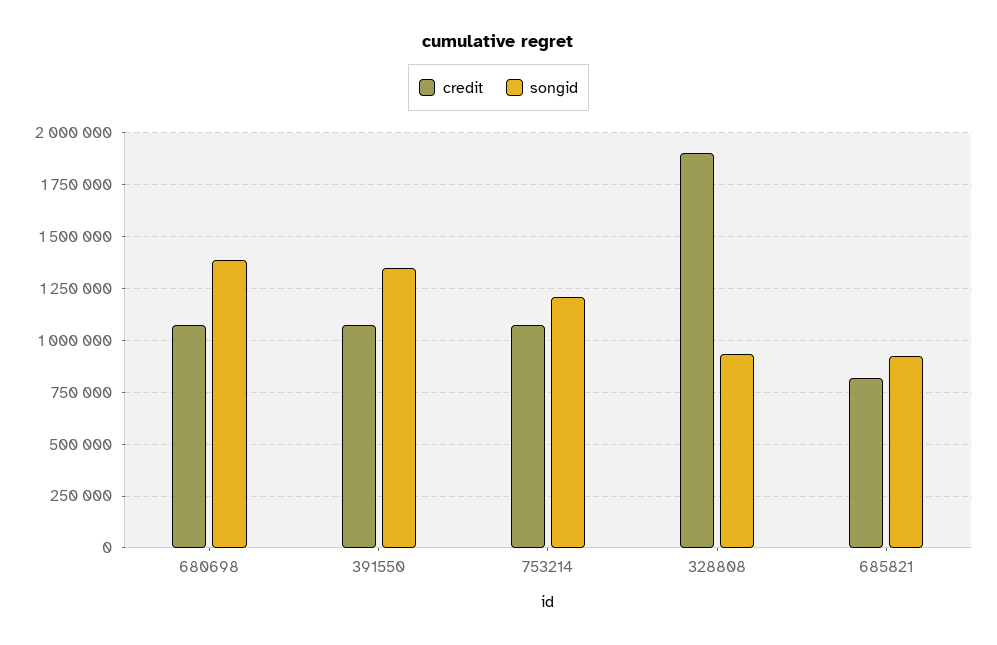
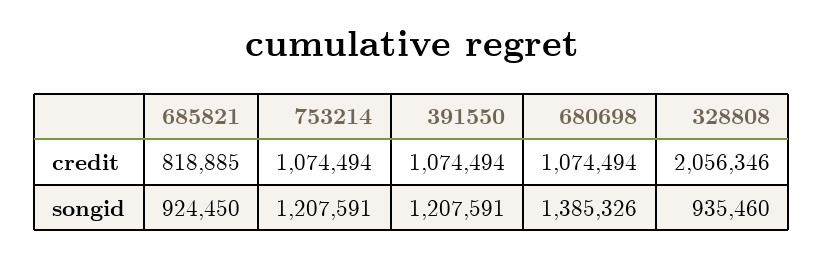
  {
    "credit": {
      "680698": 1074494,
      "391550": 1074494,
      "753214": 1074494,
-     "328808": 1900000,
+     "328808": 2056346,
      "685821": 818885
    },
    "songid": {
      "680698": 1385326,
-     "391550": 1350000,
+     "391550": 1207591,
      "753214": 1207591,
      "328808": 935460,
      "685821": 924450
    }
  }

